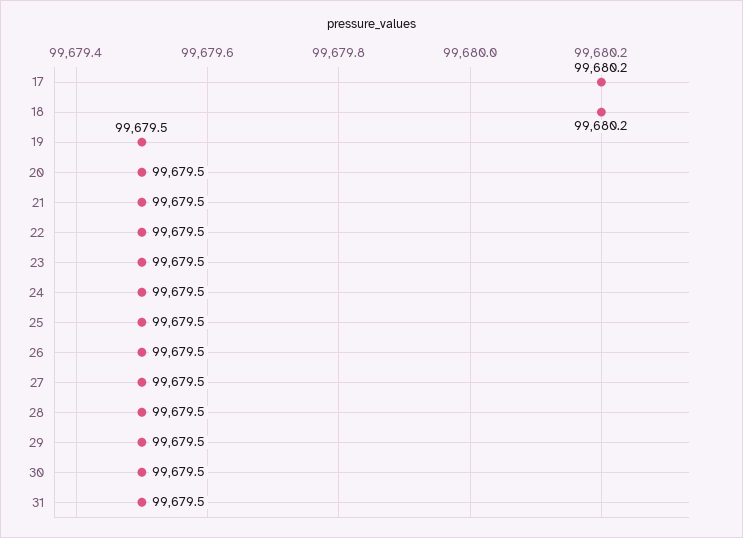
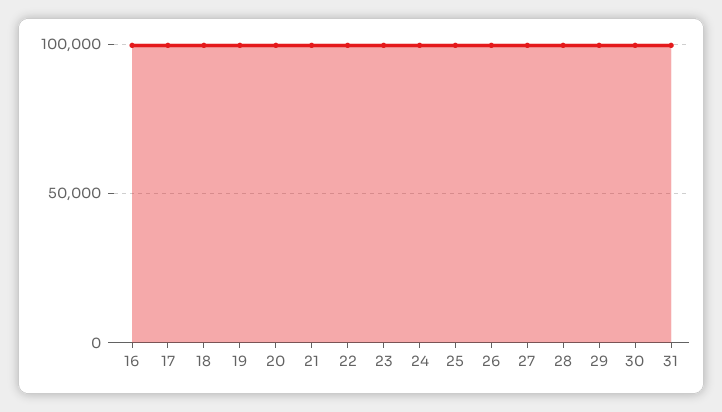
  {
    "17": 99680.2,
    "18": 99680.2,
    "19": 99679.5,
    "20": 99679.5,
    "21": 99679.5,
    "22": 99679.5,
    "23": 99679.5,
    "24": 99679.5,
    "25": 99679.5,
    "26": 99679.5,
    "27": 99679.5,
    "28": 99679.5,
    "29": 99679.5,
    "30": 99679.5,
-   "31": 99679.5
+   "31": 99679.5,
+   "16": 100000
  }

